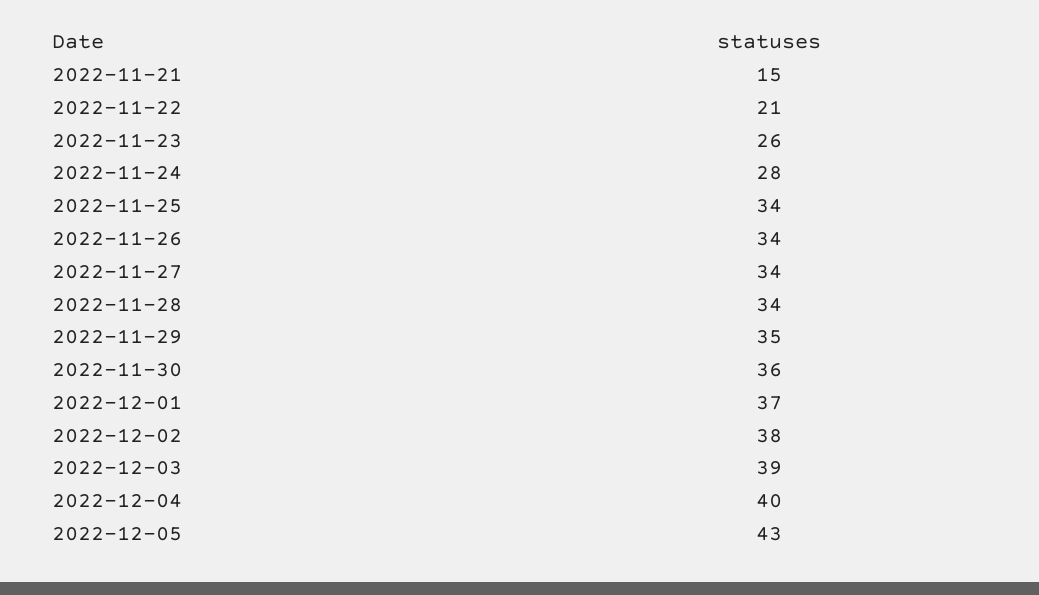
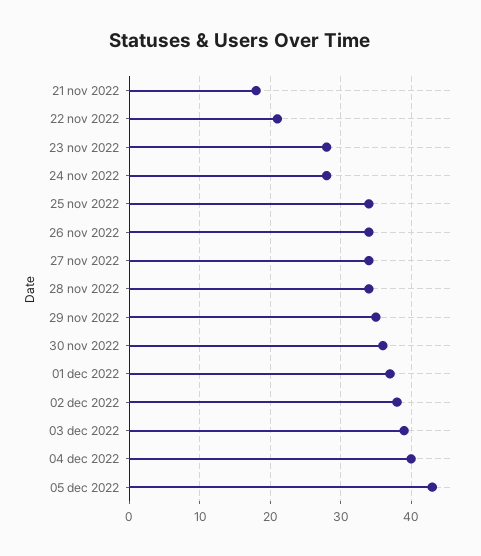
  {
-   "2022-11-21": 15,
+   "2022-11-21": 18,
    "2022-11-22": 21,
-   "2022-11-23": 26,
+   "2022-11-23": 28,
    "2022-11-24": 28,
    "2022-11-25": 34,
    "2022-11-26": 34,
    "2022-11-27": 34,
    "2022-11-28": 34,
    "2022-11-29": 35,
    "2022-11-30": 36,
    "2022-12-01": 37,
    "2022-12-02": 38,
    "2022-12-03": 39,
    "2022-12-04": 40,
    "2022-12-05": 43
  }

